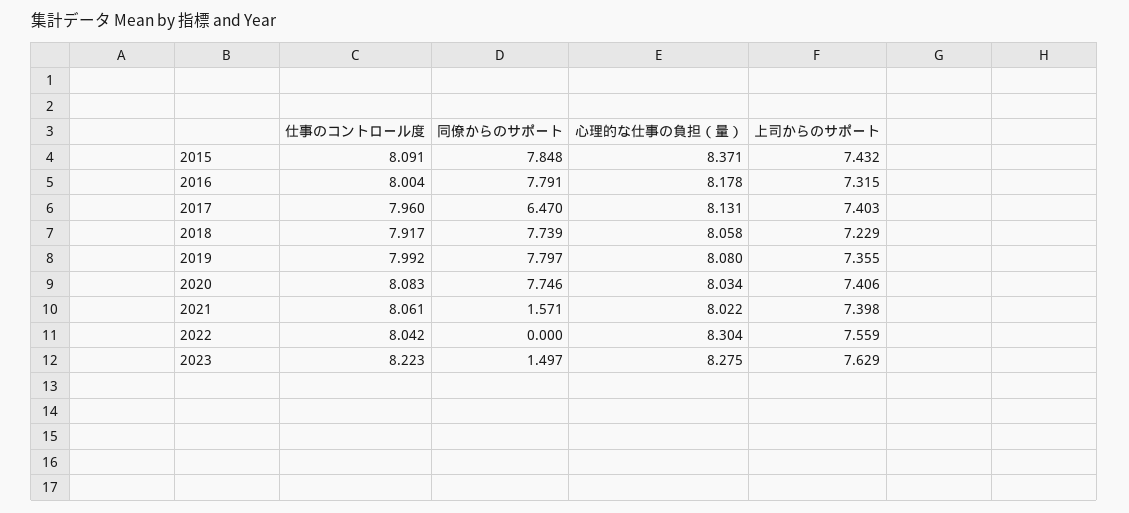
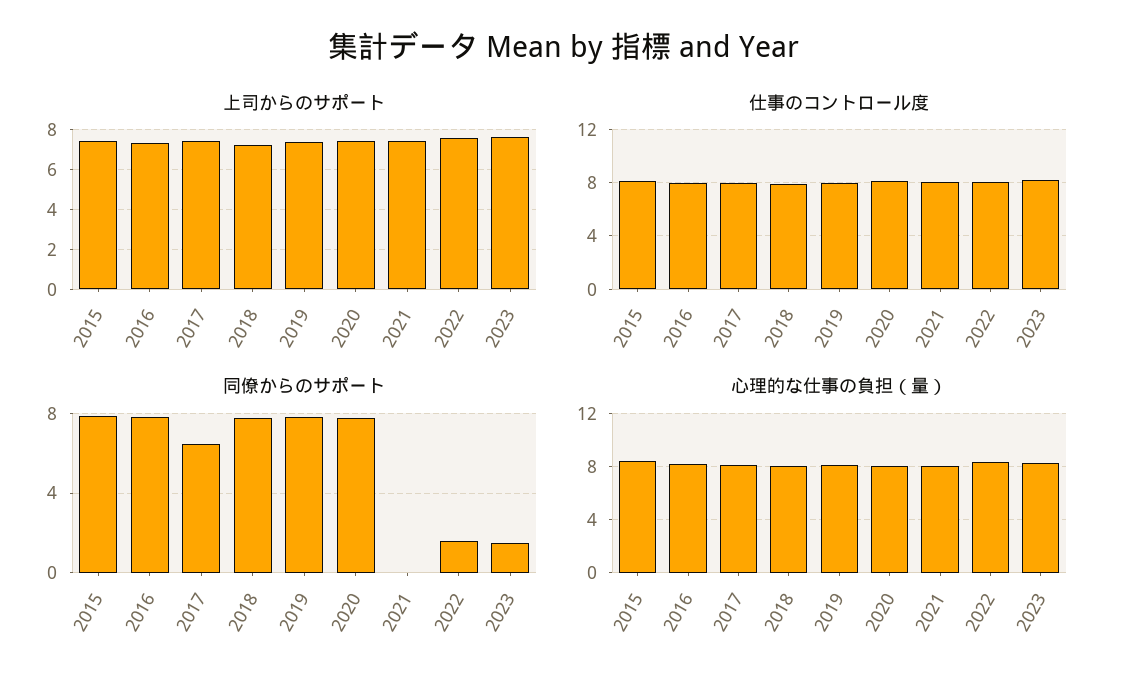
  {
    "仕事のコントロール度": {
      "2015": 8.091,
      "2016": 8.004,
      "2017": 7.96,
      "2018": 7.917,
      "2019": 7.992,
      "2020": 8.083,
      "2021": 8.061,
      "2022": 8.042,
      "2023": 8.223
    },
    "同僚からのサポート": {
      "2015": 7.848,
      "2016": 7.791,
      "2017": 6.47,
      "2018": 7.739,
      "2019": 7.797,
      "2020": 7.746,
-     "2021": 1.571,
+     "2021": 0,
-     "2022": 0,
+     "2022": 1.5,
      "2023": 1.497
    },
    "心理的な仕事の負担（量）": {
      "2015": 8.371,
      "2016": 8.178,
      "2017": 8.131,
      "2018": 8.058,
      "2019": 8.08,
      "2020": 8.034,
      "2021": 8.022,
      "2022": 8.304,
      "2023": 8.275
    },
    "上司からのサポート": {
      "2015": 7.432,
      "2016": 7.315,
      "2017": 7.403,
      "2018": 7.229,
      "2019": 7.355,
      "2020": 7.406,
      "2021": 7.398,
      "2022": 7.559,
      "2023": 7.629
    }
  }

